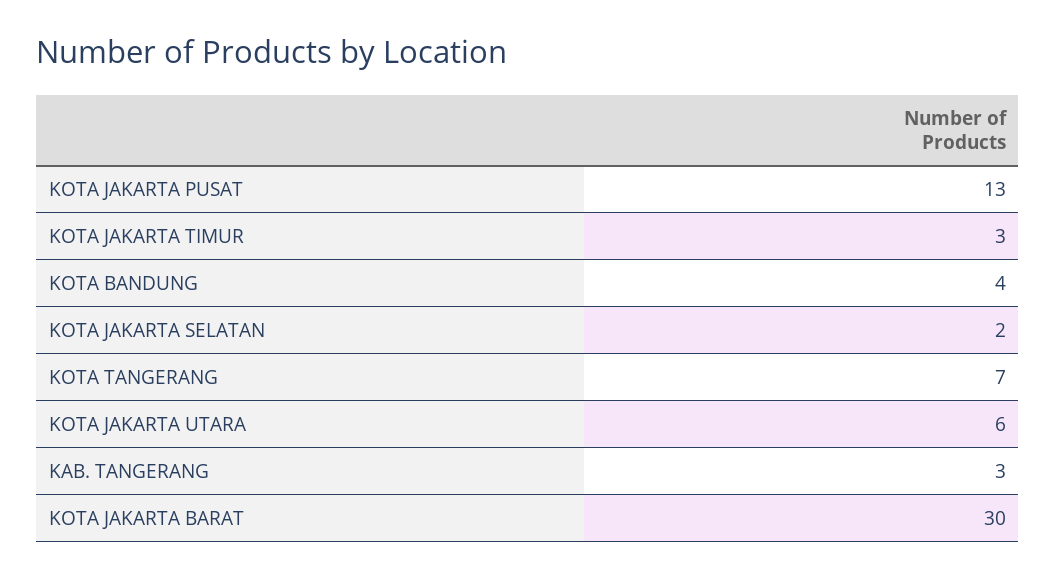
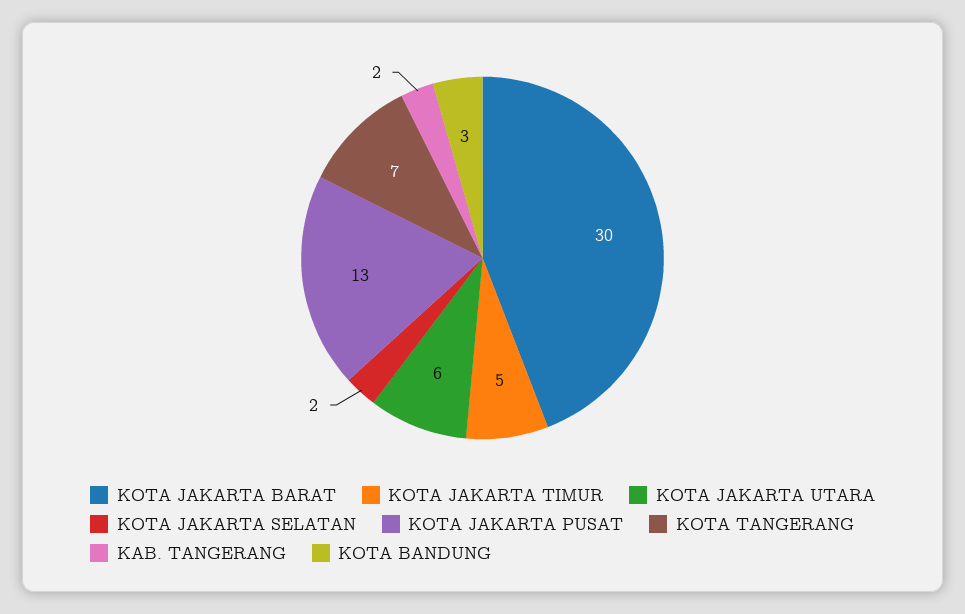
  {
    "KOTA JAKARTA PUSAT": 13,
-   "KOTA JAKARTA TIMUR": 3,
+   "KOTA JAKARTA TIMUR": 5,
-   "KOTA BANDUNG": 4,
+   "KOTA BANDUNG": 3,
    "KOTA JAKARTA SELATAN": 2,
    "KOTA TANGERANG": 7,
    "KOTA JAKARTA UTARA": 6,
-   "KAB. TANGERANG": 3,
+   "KAB. TANGERANG": 2,
    "KOTA JAKARTA BARAT": 30
  }

